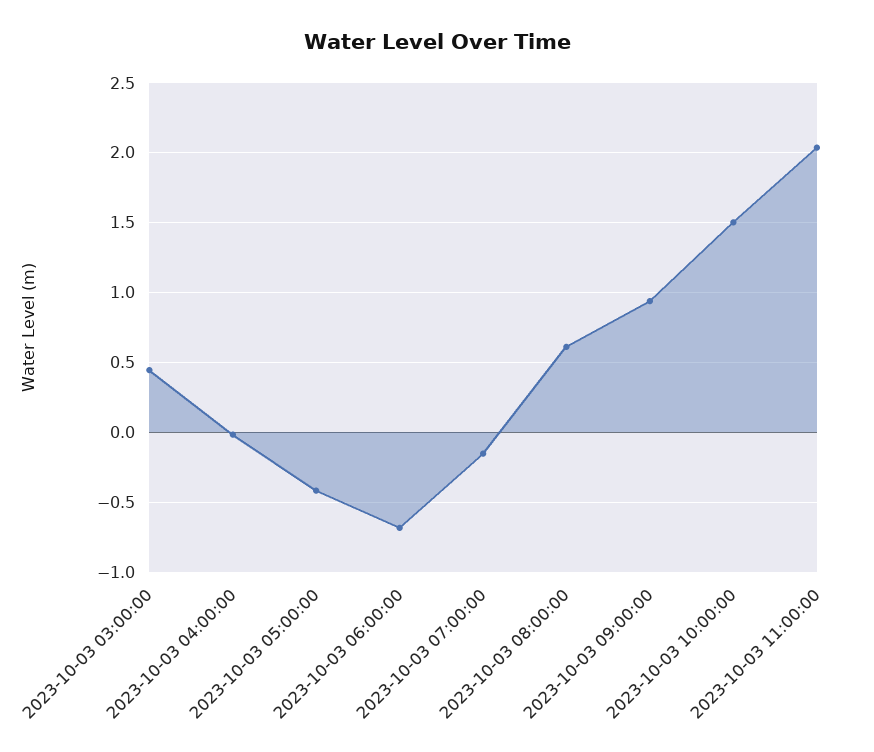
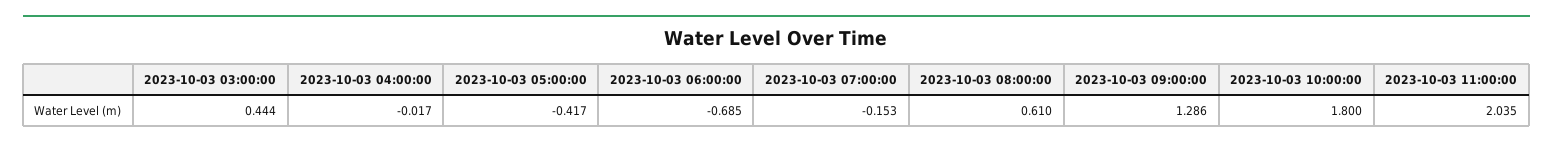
  {
    "2023-10-03 03:00:00": 0.444,
    "2023-10-03 04:00:00": -0.017,
    "2023-10-03 05:00:00": -0.417,
    "2023-10-03 06:00:00": -0.685,
    "2023-10-03 07:00:00": -0.153,
    "2023-10-03 08:00:00": 0.61,
-   "2023-10-03 09:00:00": 0.95,
+   "2023-10-03 09:00:00": 1.286,
-   "2023-10-03 10:00:00": 1.5,
+   "2023-10-03 10:00:00": 1.8,
    "2023-10-03 11:00:00": 2.035
  }

